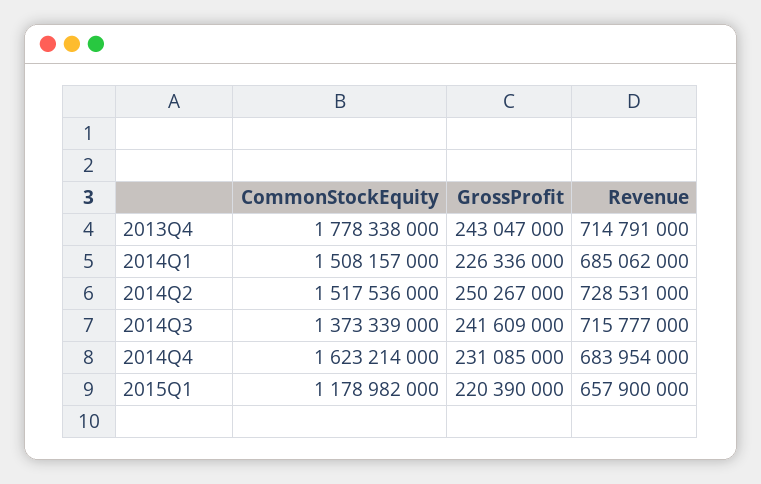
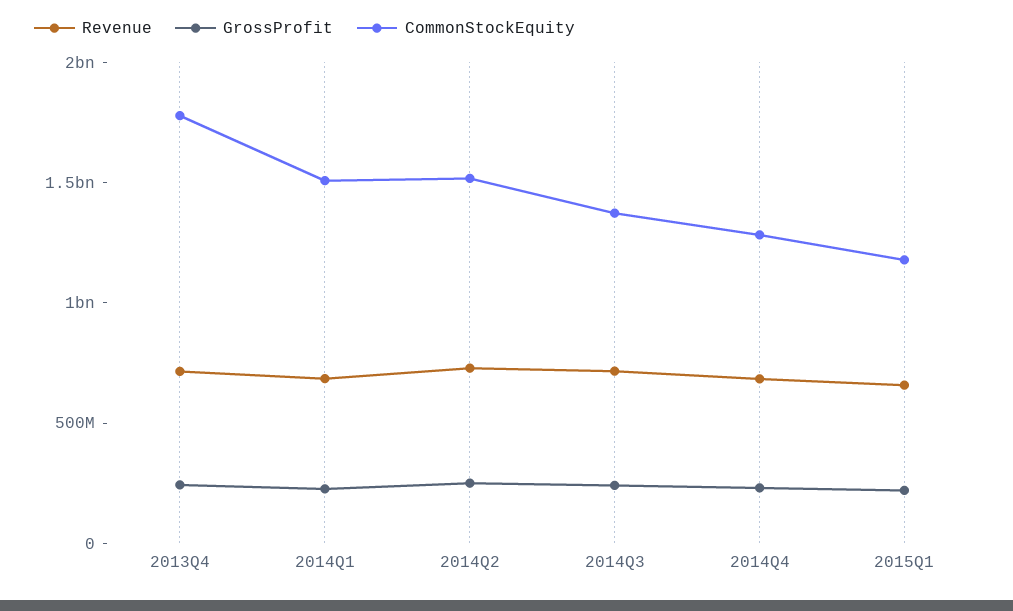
  {
    "CommonStockEquity": {
      "2013Q4": 1778338000,
      "2014Q1": 1508157000,
      "2014Q2": 1517536000,
      "2014Q3": 1373339000,
-     "2014Q4": 1623214000,
+     "2014Q4": 1300000000,
      "2015Q1": 1178982000
    },
    "GrossProfit": {
      "2013Q4": 243047000,
      "2014Q1": 226336000,
      "2014Q2": 250267000,
      "2014Q3": 241609000,
      "2014Q4": 231085000,
      "2015Q1": 220390000
    },
    "Revenue": {
      "2013Q4": 714791000,
      "2014Q1": 685062000,
      "2014Q2": 728531000,
      "2014Q3": 715777000,
      "2014Q4": 683954000,
      "2015Q1": 657900000
    }
  }

